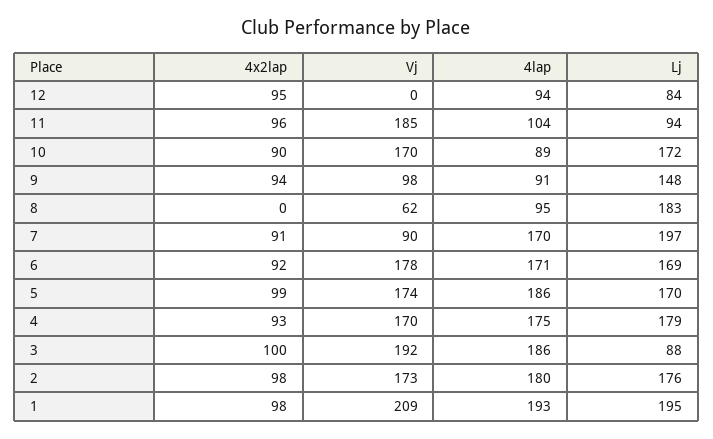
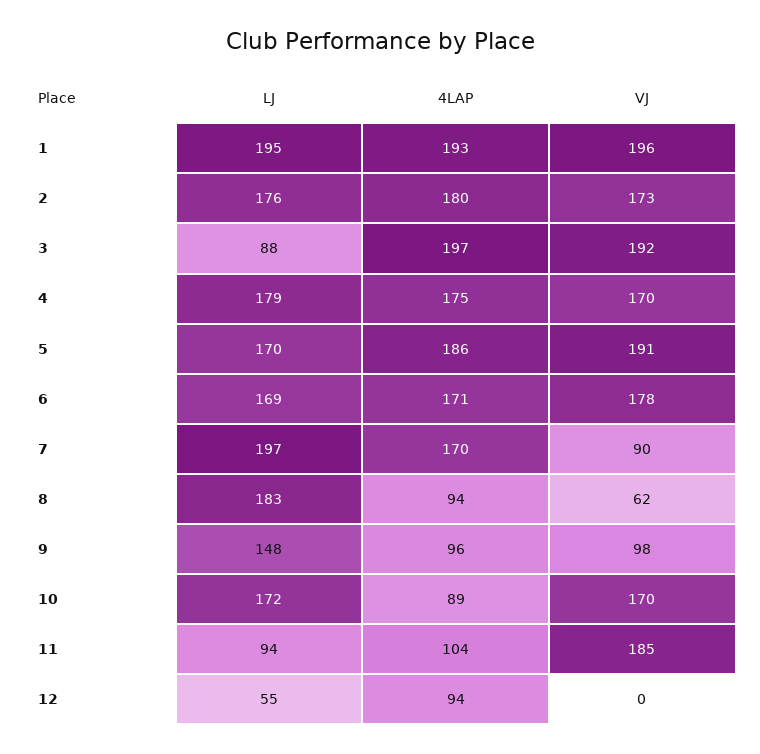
  {
-   "4x2lap": {
-     "12": 95,
-     "11": 96,
-     "10": 90,
-     "9": 94,
-     "8": 0,
-     "7": 91,
-     "6": 92,
-     "5": 99,
-     "4": 93,
-     "3": 100,
-     "2": 98,
-     "1": 98
-   },
    "Vj": {
      "12": 0,
      "11": 185,
      "10": 170,
      "9": 98,
      "8": 62,
      "7": 90,
      "6": 178,
-     "5": 174,
+     "5": 191,
      "4": 170,
      "3": 192,
      "2": 173,
-     "1": 209
+     "1": 196
    },
    "4lap": {
      "12": 94,
      "11": 104,
      "10": 89,
-     "9": 91,
+     "9": 96,
-     "8": 95,
+     "8": 94,
      "7": 170,
      "6": 171,
      "5": 186,
      "4": 175,
-     "3": 186,
+     "3": 197,
      "2": 180,
      "1": 193
    },
    "Lj": {
-     "12": 84,
+     "12": 55,
      "11": 94,
      "10": 172,
      "9": 148,
      "8": 183,
      "7": 197,
      "6": 169,
      "5": 170,
      "4": 179,
      "3": 88,
      "2": 176,
      "1": 195
    }
  }

